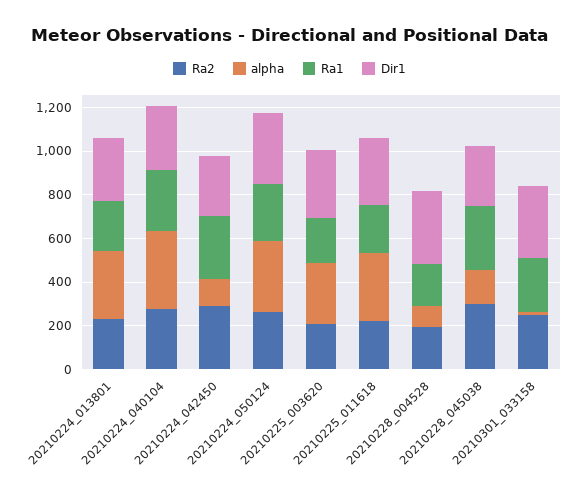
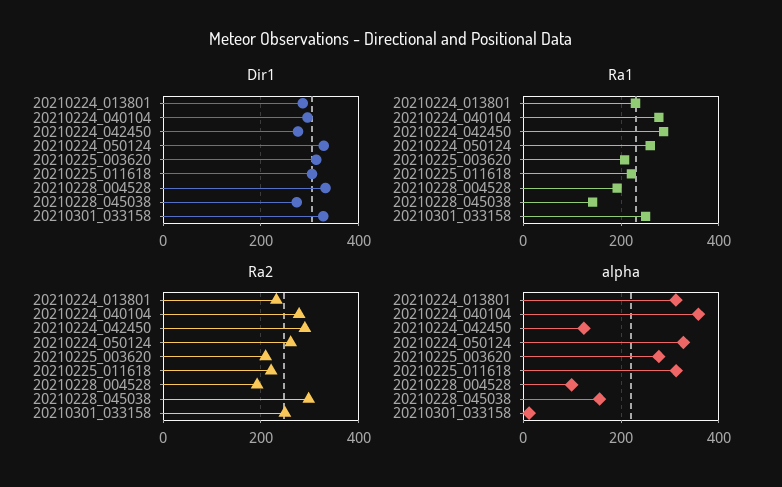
  {
    "Ra2": {
      "20210224_013801": 240,
      "20210224_040104": 280,
      "20210224_042450": 300,
      "20210224_050124": 260,
      "20210225_003620": 200,
      "20210225_011618": 220,
      "20210228_004528": 200,
      "20210228_045038": 300,
      "20210301_033158": 240
    },
    "alpha": {
      "20210224_013801": 320,
      "20210224_040104": 360,
      "20210224_042450": 120,
      "20210224_050124": 320,
      "20210225_003620": 280,
      "20210225_011618": 320,
      "20210228_004528": 100,
      "20210228_045038": 160,
      "20210301_033158": 20
    },
    "Ra1": {
      "20210224_013801": 220,
      "20210224_040104": 280,
      "20210224_042450": 280,
      "20210224_050124": 260,
      "20210225_003620": 200,
      "20210225_011618": 220,
      "20210228_004528": 200,
-     "20210228_045038": 300,
+     "20210228_045038": 140,
      "20210301_033158": 260
    },
    "Dir1": {
      "20210224_013801": 280,
      "20210224_040104": 300,
      "20210224_042450": 280,
      "20210224_050124": 320,
      "20210225_003620": 320,
      "20210225_011618": 300,
      "20210228_004528": 340,
      "20210228_045038": 280,
      "20210301_033158": 320
    }
  }

